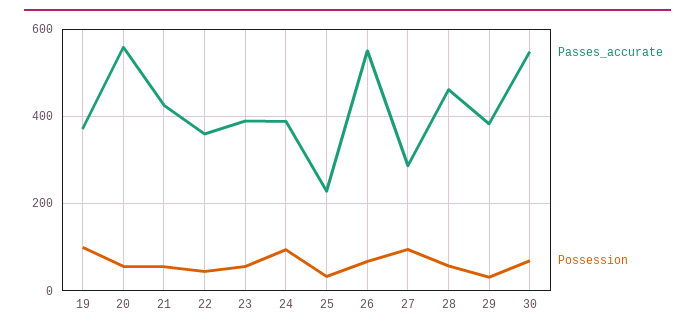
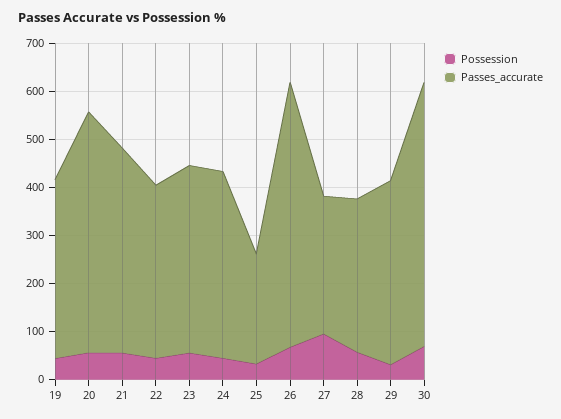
  {
    "Passes_accurate": {
      "19": 380,
-     "20": 560,
+     "20": 500,
      "21": 420,
      "22": 360,
      "23": 400,
      "24": 380,
      "25": 220,
      "26": 560,
      "27": 280,
-     "28": 460,
+     "28": 320,
      "29": 380,
      "30": 540
    },
    "Possession": {
-     "19": 100,
+     "19": 40,
      "20": 60,
      "21": 60,
      "22": 40,
      "23": 60,
-     "24": 100,
+     "24": 40,
      "25": 40,
      "26": 60,
      "27": 100,
      "28": 60,
      "29": 40,
      "30": 60
    }
  }

